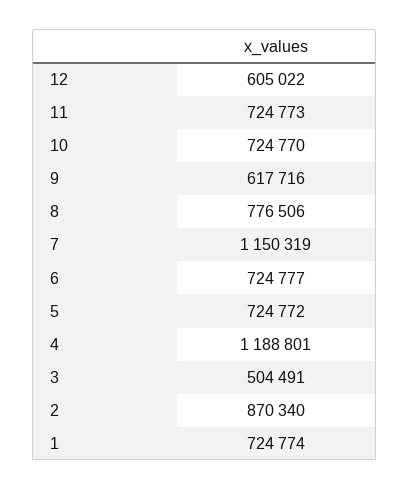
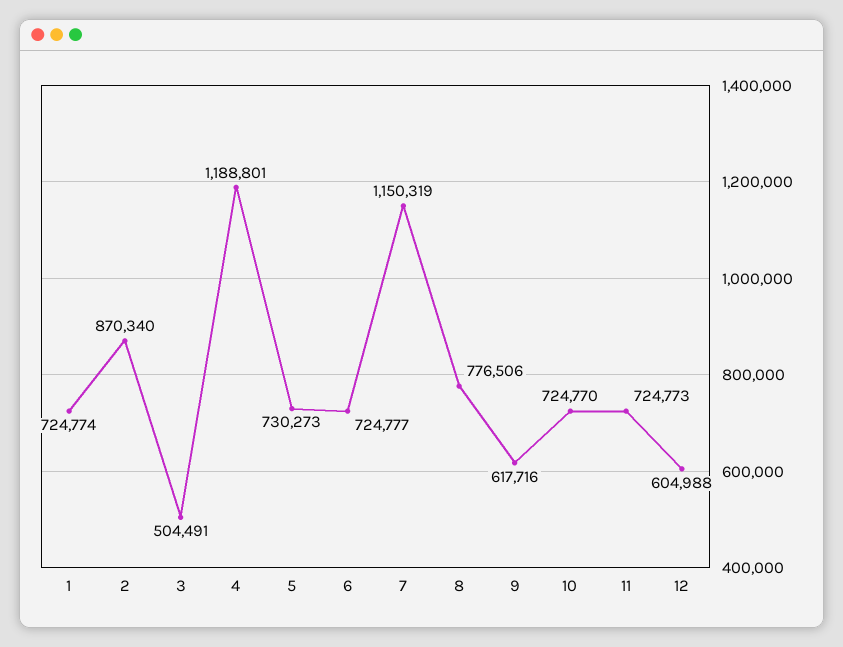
  {
-   "12": 605022,
+   "12": 604988,
    "11": 724773,
    "10": 724770,
    "9": 617716,
    "8": 776506,
    "7": 1150319,
    "6": 724777,
-   "5": 724772,
+   "5": 730273,
    "4": 1188801,
    "3": 504491,
    "2": 870340,
    "1": 724774
  }

